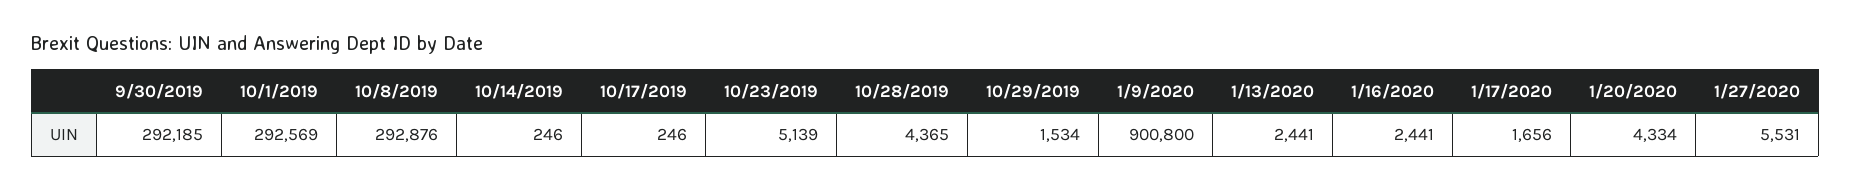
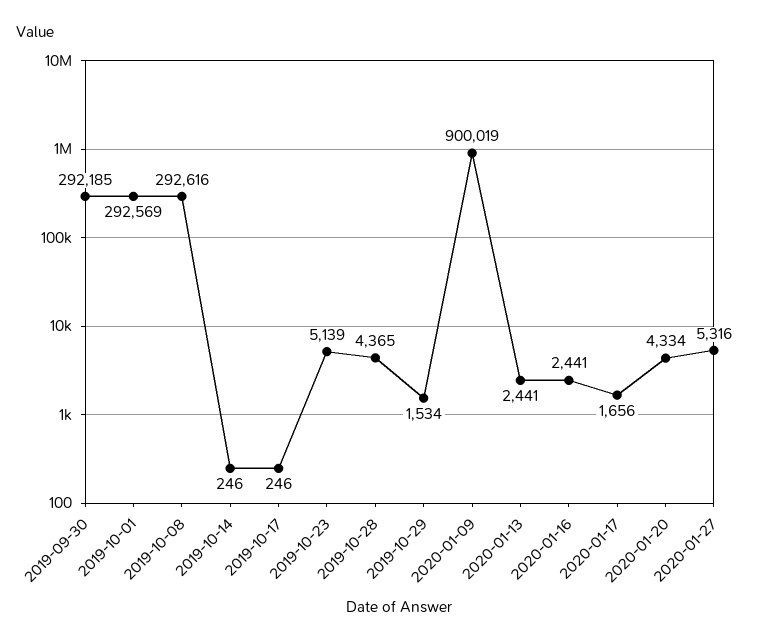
  {
    "9/30/2019": 292185,
    "10/1/2019": 292569,
-   "10/8/2019": 292876,
+   "10/8/2019": 292616,
    "10/14/2019": 246,
    "10/17/2019": 246,
    "10/23/2019": 5139,
    "10/28/2019": 4365,
    "10/29/2019": 1534,
-   "1/9/2020": 900800,
+   "1/9/2020": 900019,
    "1/13/2020": 2441,
    "1/16/2020": 2441,
    "1/17/2020": 1656,
    "1/20/2020": 4334,
-   "1/27/2020": 5531
+   "1/27/2020": 5316
  }

